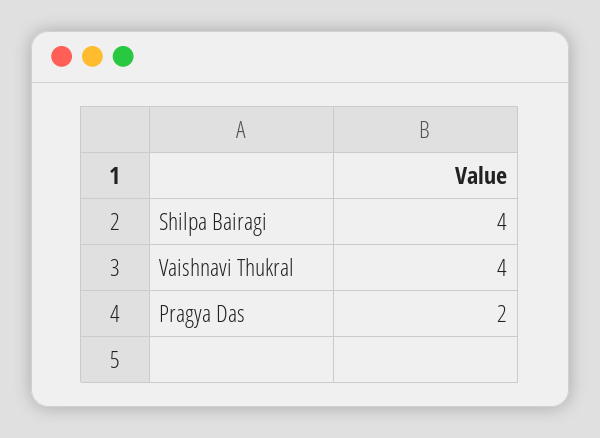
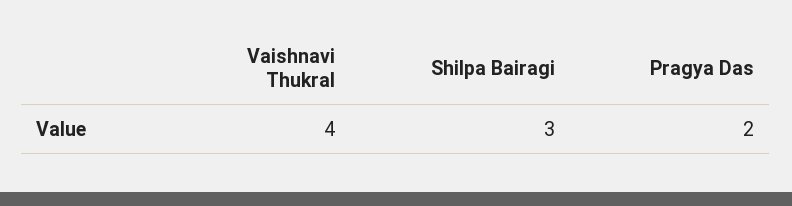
  {
-   "Shilpa Bairagi": 4,
+   "Shilpa Bairagi": 3,
    "Vaishnavi Thukral": 4,
    "Pragya Das": 2
  }

